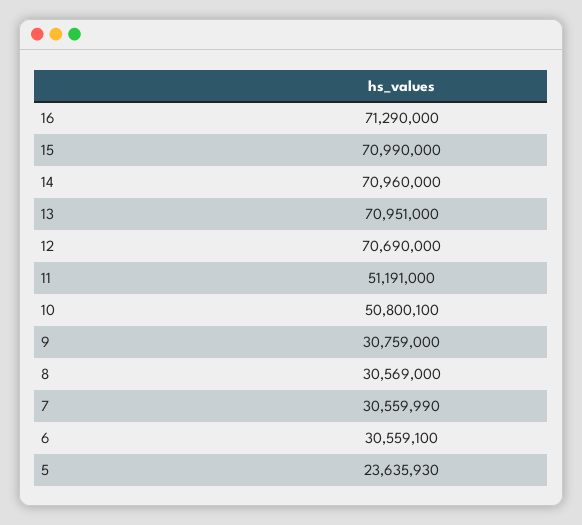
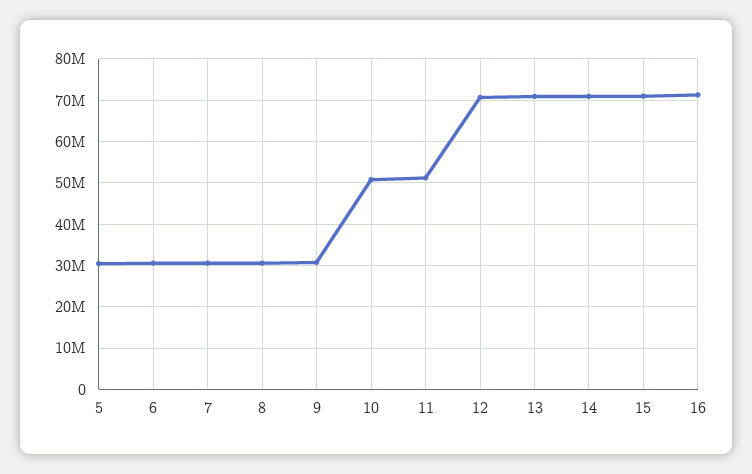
  {
    "16": 71290000,
    "15": 70990000,
    "14": 70960000,
    "13": 70951000,
    "12": 70690000,
    "11": 51191000,
    "10": 50800100,
    "9": 30759000,
    "8": 30569000,
    "7": 30559990,
    "6": 30559100,
-   "5": 23635930
+   "5": 30000000
  }

